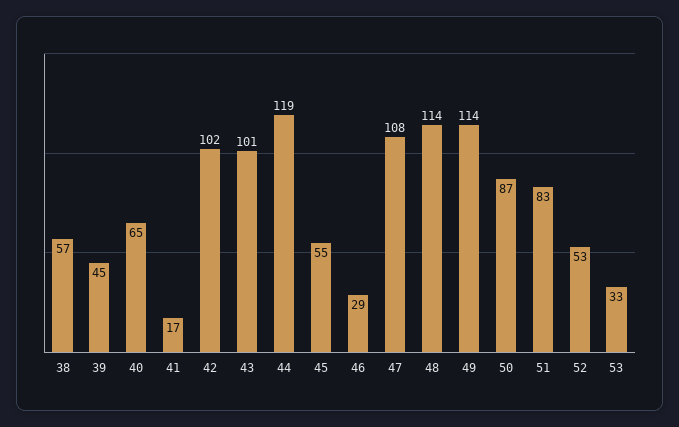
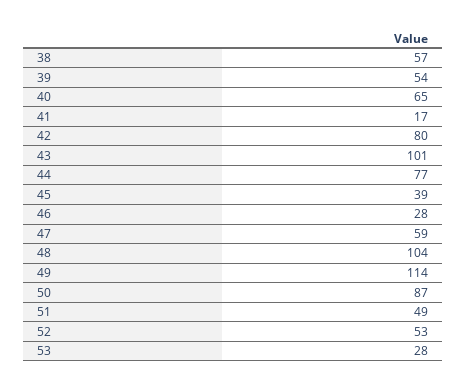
  {
    "38": 57,
-   "39": 45,
+   "39": 54,
    "40": 65,
    "41": 17,
-   "42": 102,
+   "42": 80,
    "43": 101,
-   "44": 119,
+   "44": 77,
-   "45": 55,
+   "45": 39,
-   "46": 29,
+   "46": 28,
-   "47": 108,
+   "47": 59,
-   "48": 114,
+   "48": 104,
    "49": 114,
    "50": 87,
-   "51": 83,
+   "51": 49,
    "52": 53,
-   "53": 33
+   "53": 28
  }

